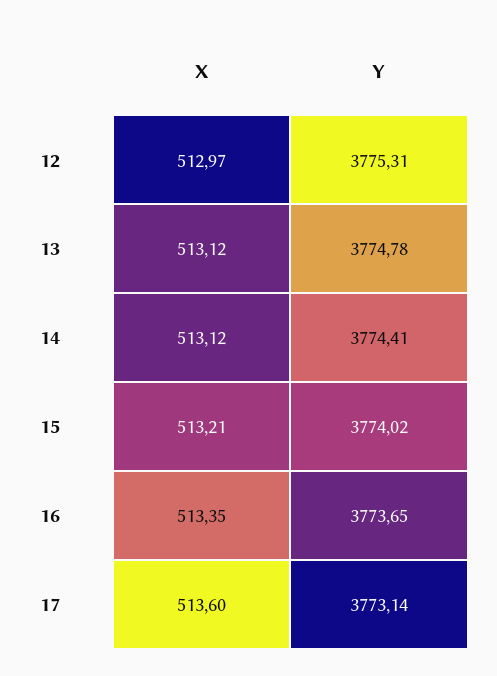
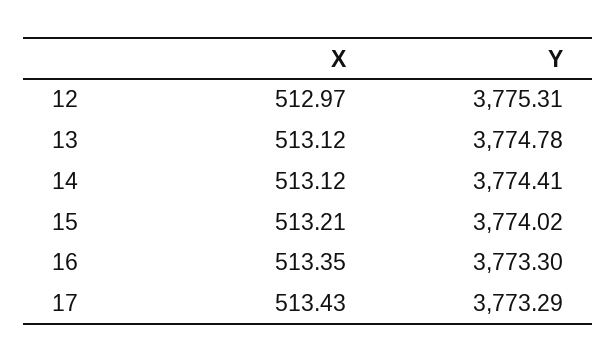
  {
    "X": {
      "12": 512.97,
      "13": 513.12,
      "14": 513.12,
      "15": 513.21,
      "16": 513.35,
-     "17": 513.6
+     "17": 513.43
    },
    "Y": {
      "12": 3775.31,
      "13": 3774.78,
      "14": 3774.41,
      "15": 3774.02,
-     "16": 3773.65,
+     "16": 3773.3,
-     "17": 3773.14
+     "17": 3773.29
    }
  }

